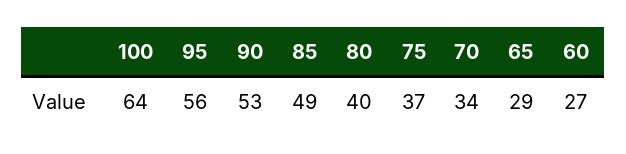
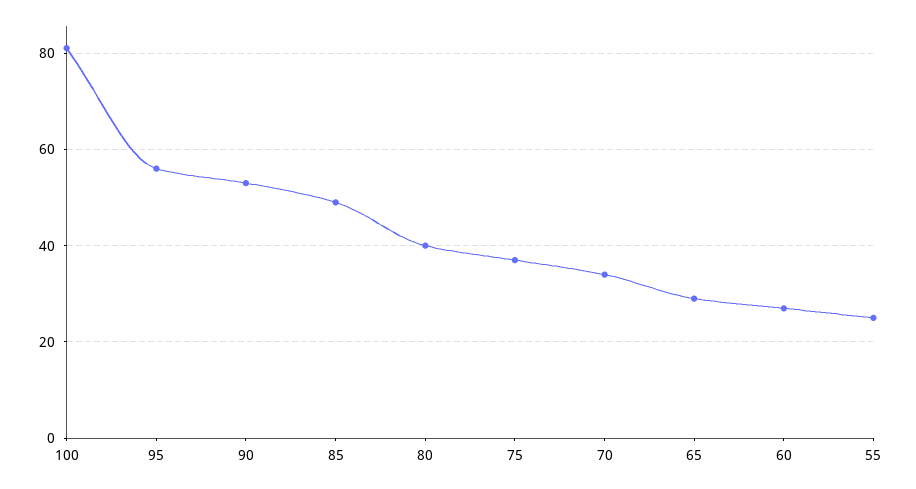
  {
-   "100": 64,
+   "100": 80,
    "95": 56,
    "90": 53,
    "85": 49,
    "80": 40,
    "75": 37,
    "70": 34,
    "65": 29,
-   "60": 27
+   "60": 27,
+   "55": 25
  }

